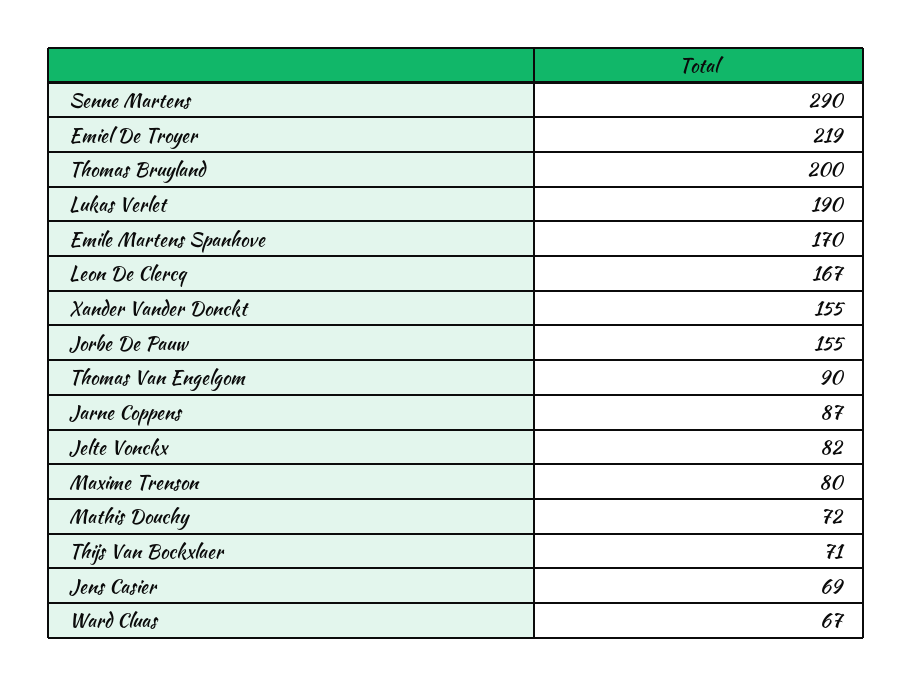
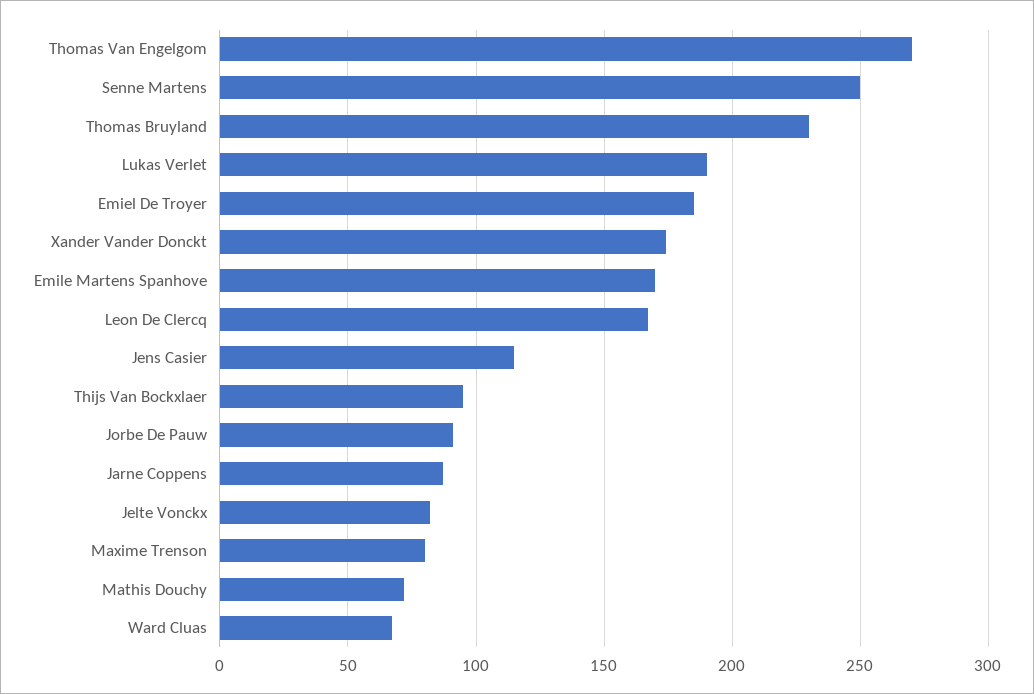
  {
-   "Senne Martens": 290,
+   "Senne Martens": 250,
-   "Emiel De Troyer": 219,
+   "Emiel De Troyer": 185,
-   "Thomas Bruyland": 200,
+   "Thomas Bruyland": 230,
    "Lukas Verlet": 190,
    "Emile Martens Spanhove": 170,
    "Leon De Clercq": 167,
-   "Xander Vander Donckt": 155,
+   "Xander Vander Donckt": 175,
-   "Jorbe De Pauw": 155,
+   "Jorbe De Pauw": 90,
-   "Thomas Van Engelgom": 90,
+   "Thomas Van Engelgom": 270,
    "Jarne Coppens": 87,
    "Jelte Vonckx": 82,
    "Maxime Trenson": 80,
    "Mathis Douchy": 72,
-   "Thijs Van Bockxlaer": 71,
+   "Thijs Van Bockxlaer": 95,
-   "Jens Casier": 69,
+   "Jens Casier": 115,
    "Ward Cluas": 67
  }

